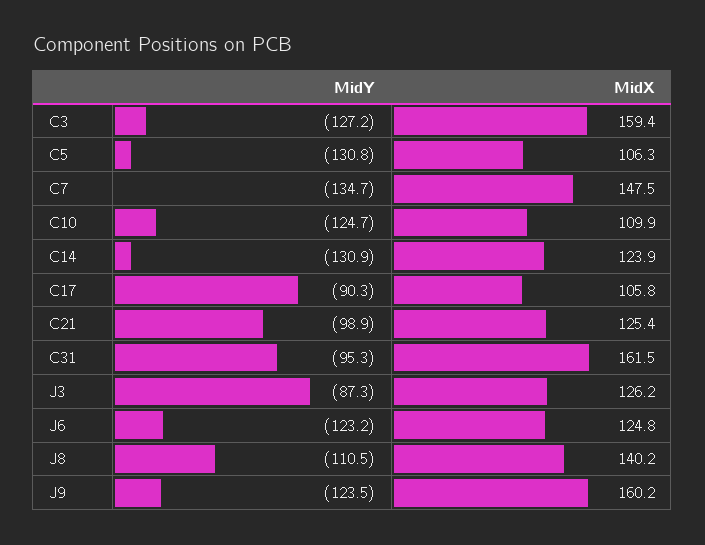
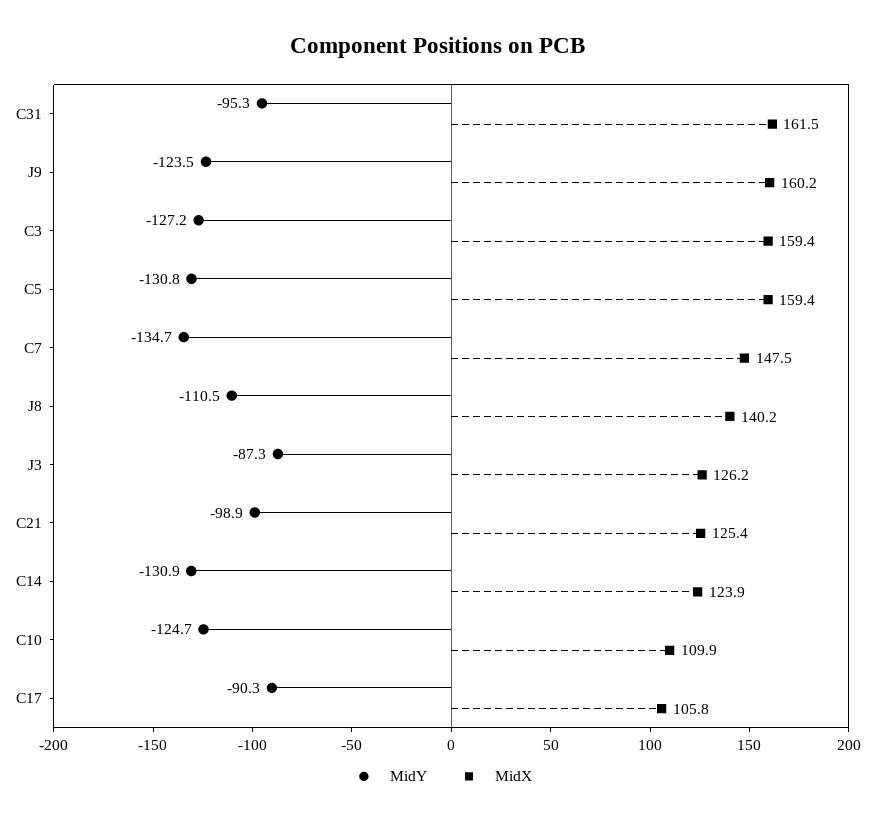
  {
    "MidY": {
      "C3": -127.2,
      "C5": -130.8,
      "C7": -134.7,
      "C10": -124.7,
      "C14": -130.9,
      "C17": -90.3,
      "C21": -98.9,
      "C31": -95.3,
      "J3": -87.3,
-     "J6": -123.2,
      "J8": -110.5,
      "J9": -123.5
    },
    "MidX": {
      "C3": 159.4,
-     "C5": 106.3,
+     "C5": 159.4,
      "C7": 147.5,
      "C10": 109.9,
      "C14": 123.9,
      "C17": 105.8,
      "C21": 125.4,
      "C31": 161.5,
      "J3": 126.2,
-     "J6": 124.8,
      "J8": 140.2,
      "J9": 160.2
    }
  }

